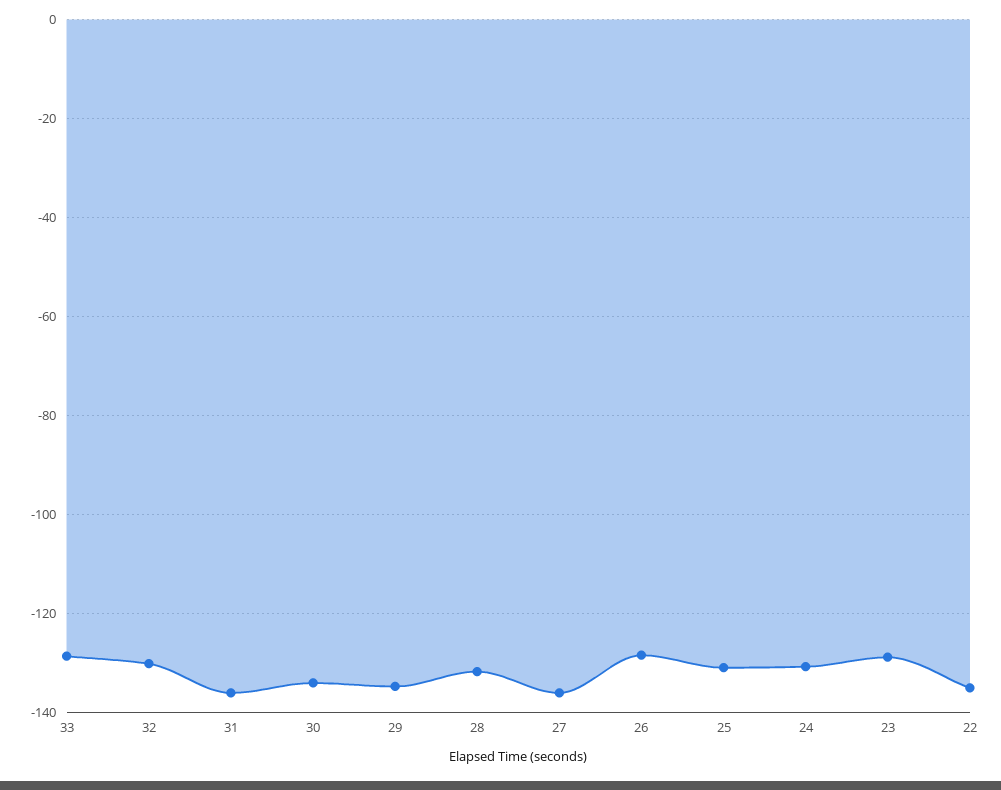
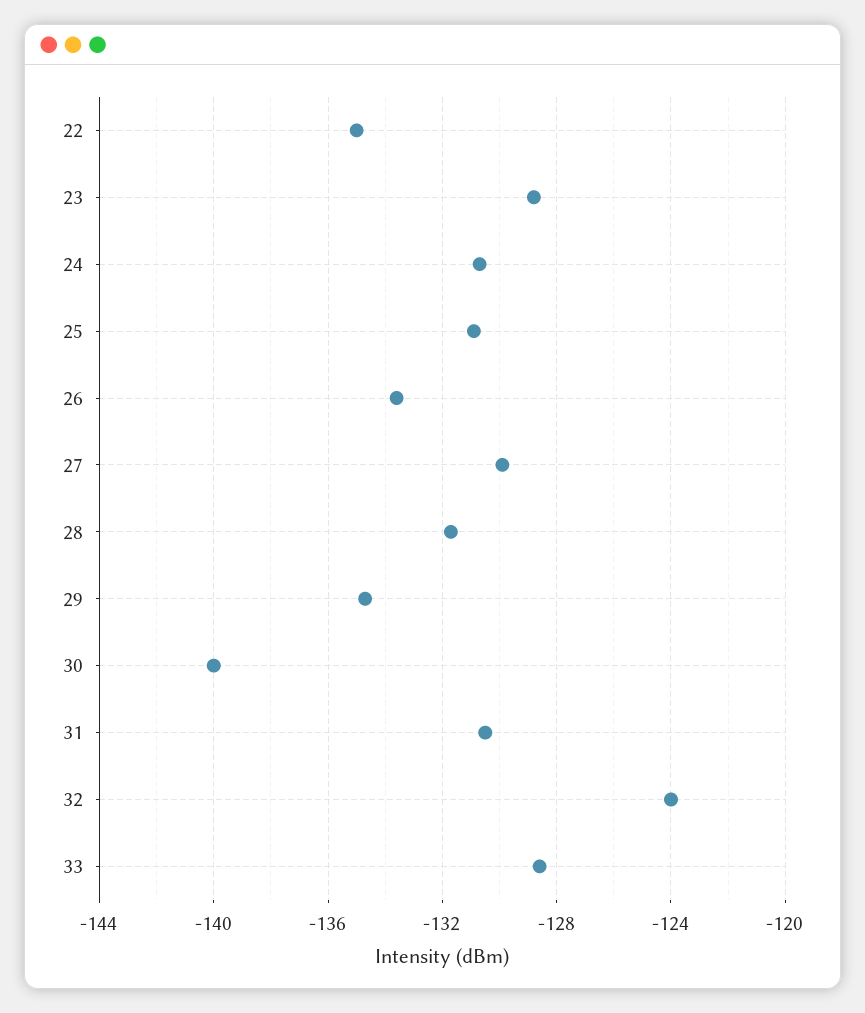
  {
    "33": -128.5,
-   "32": -130,
+   "32": -124,
-   "31": -136,
+   "31": -130.5,
-   "30": -134,
+   "30": -140,
    "29": -134.5,
    "28": -131.5,
-   "27": -136,
+   "27": -130,
-   "26": -128,
+   "26": -133.5,
    "25": -131,
    "24": -130.5,
    "23": -129,
    "22": -135
  }

